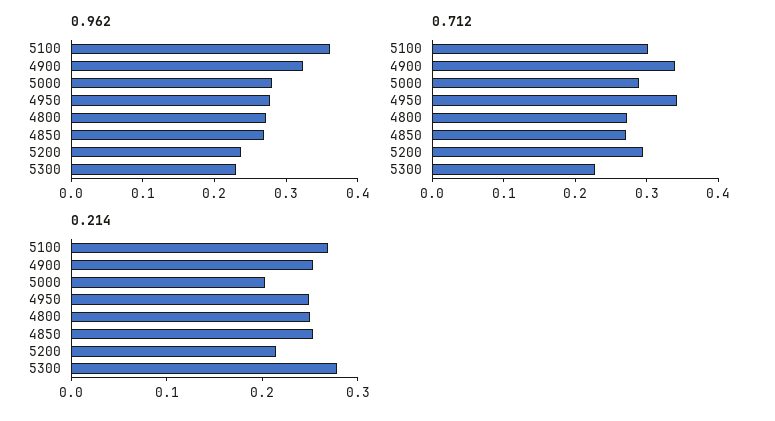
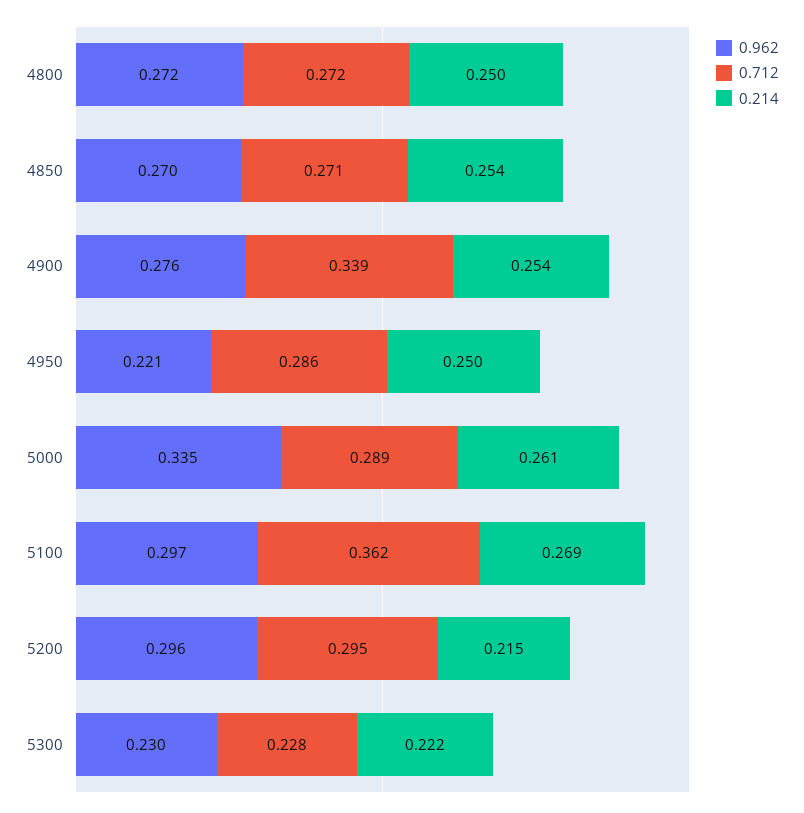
  {
    "0.962": {
-     "5100": 0.36,
+     "5100": 0.297,
-     "4900": 0.32,
+     "4900": 0.276,
-     "5000": 0.28,
+     "5000": 0.335,
-     "4950": 0.28,
+     "4950": 0.221,
      "4800": 0.272,
      "4850": 0.27,
-     "5200": 0.24,
+     "5200": 0.296,
      "5300": 0.23
    },
    "0.712": {
-     "5100": 0.3,
+     "5100": 0.362,
      "4900": 0.339,
      "5000": 0.289,
-     "4950": 0.34,
+     "4950": 0.286,
      "4800": 0.272,
      "4850": 0.271,
      "5200": 0.295,
      "5300": 0.228
    },
    "0.214": {
      "5100": 0.269,
      "4900": 0.254,
-     "5000": 0.2,
+     "5000": 0.261,
      "4950": 0.25,
      "4800": 0.25,
      "4850": 0.254,
      "5200": 0.215,
-     "5300": 0.28
+     "5300": 0.222
    }
  }

